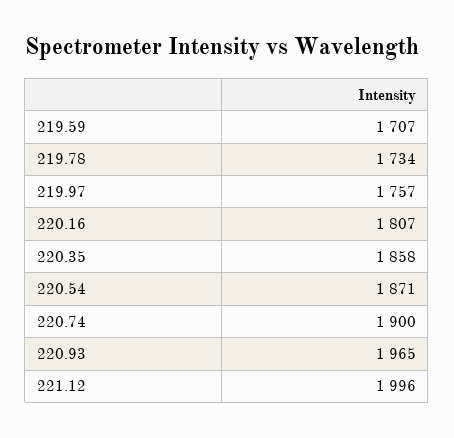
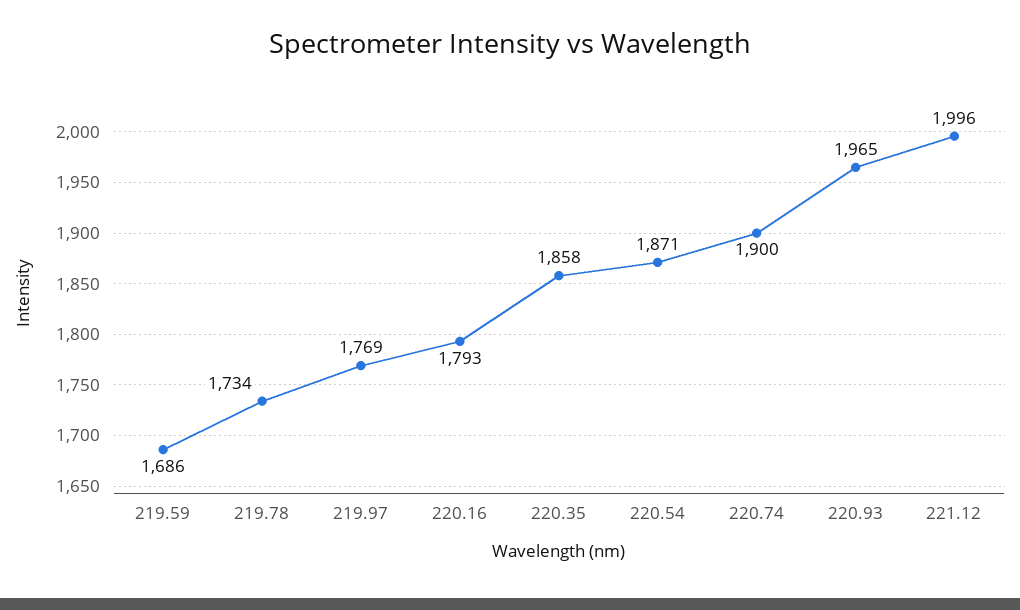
  {
-   "219.59": 1707,
+   "219.59": 1686,
    "219.78": 1734,
-   "219.97": 1757,
+   "219.97": 1769,
-   "220.16": 1807,
+   "220.16": 1793,
    "220.35": 1858,
    "220.54": 1871,
    "220.74": 1900,
    "220.93": 1965,
    "221.12": 1996
  }

